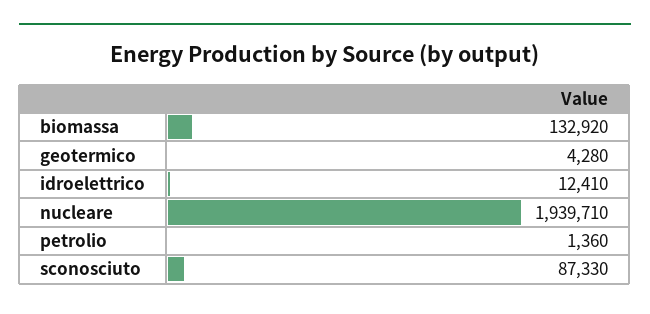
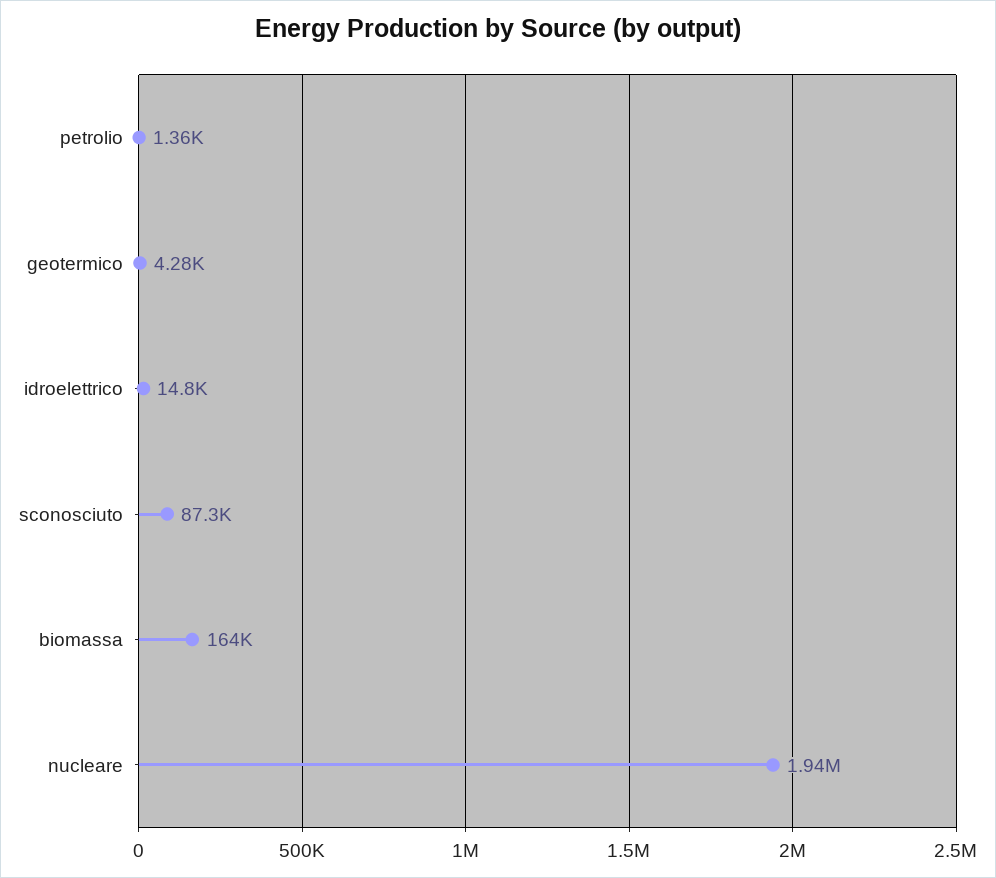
  {
-   "biomassa": 132920,
+   "biomassa": 164000,
    "geotermico": 4280,
-   "idroelettrico": 12410,
+   "idroelettrico": 14800,
    "nucleare": 1939710,
    "petrolio": 1360,
    "sconosciuto": 87330
  }

